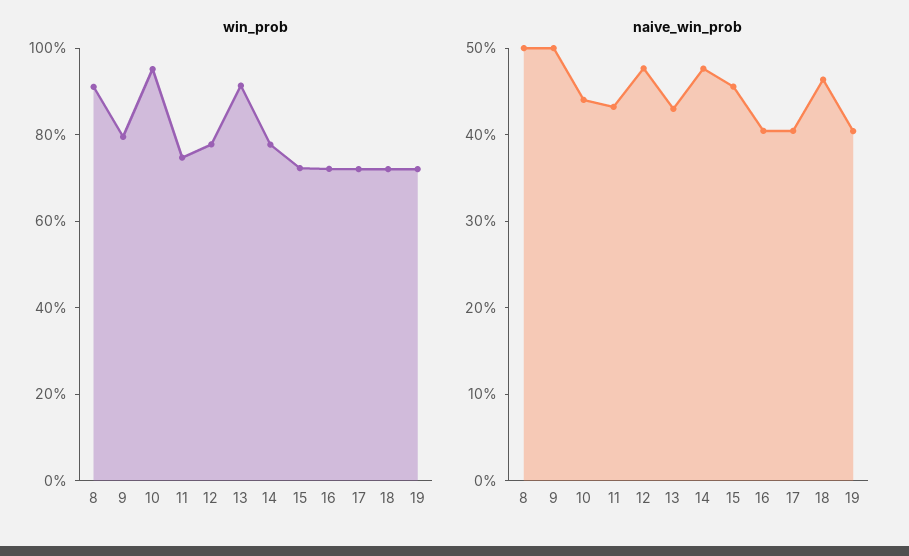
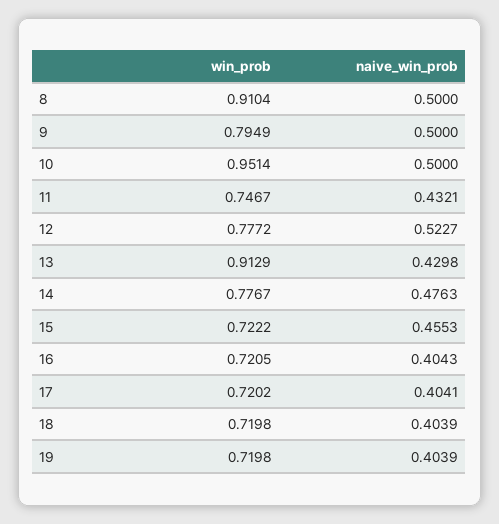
  {
    "win_prob": {
      "8": 0.9104,
      "9": 0.7949,
      "10": 0.9514,
      "11": 0.7467,
      "12": 0.7772,
      "13": 0.9129,
      "14": 0.7767,
      "15": 0.7222,
      "16": 0.7205,
      "17": 0.7202,
      "18": 0.7198,
      "19": 0.7198
    },
    "naive_win_prob": {
      "8": 0.5,
      "9": 0.5,
-     "10": 0.44,
+     "10": 0.5,
      "11": 0.4321,
-     "12": 0.48,
+     "12": 0.5227,
      "13": 0.4298,
      "14": 0.4763,
      "15": 0.4553,
      "16": 0.4043,
      "17": 0.4041,
-     "18": 0.46,
+     "18": 0.4039,
      "19": 0.4039
    }
  }

